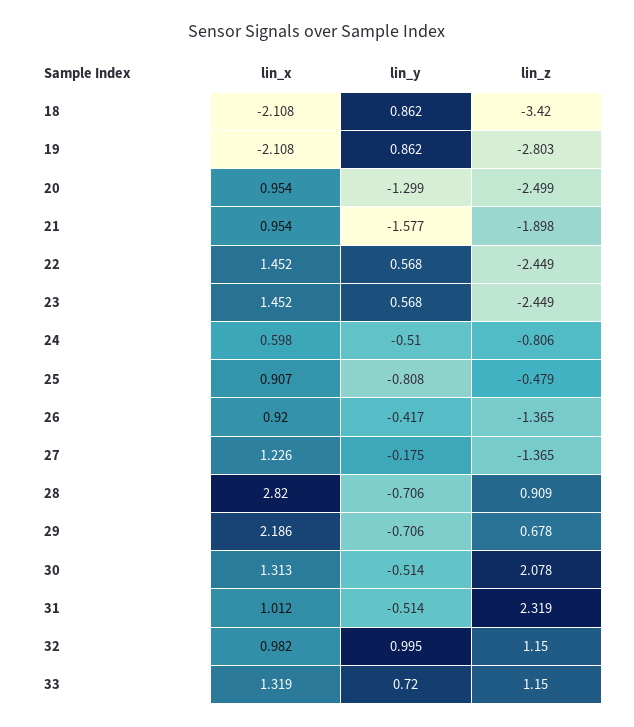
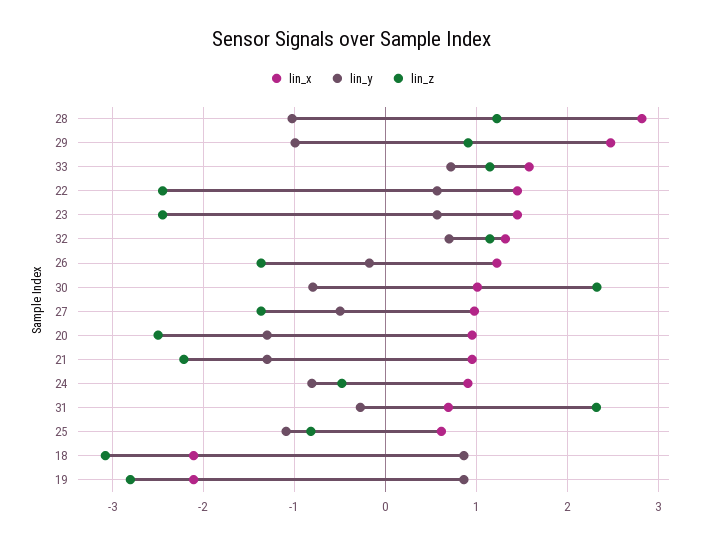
  {
    "lin_x": {
      "18": -2.108,
      "19": -2.108,
      "20": 0.954,
      "21": 0.954,
      "22": 1.452,
      "23": 1.452,
-     "24": 0.598,
+     "24": 0.9,
-     "25": 0.907,
+     "25": 0.6,
-     "26": 0.92,
+     "26": 1.2,
-     "27": 1.226,
+     "27": 1,
      "28": 2.82,
-     "29": 2.186,
+     "29": 2.5,
-     "30": 1.313,
+     "30": 1,
-     "31": 1.012,
+     "31": 0.7,
-     "32": 0.982,
+     "32": 1.3,
-     "33": 1.319
+     "33": 1.6
    },
    "lin_y": {
      "18": 0.862,
      "19": 0.862,
      "20": -1.299,
-     "21": -1.577,
+     "21": -1.3,
      "22": 0.568,
      "23": 0.568,
-     "24": -0.51,
+     "24": -0.8,
-     "25": -0.808,
+     "25": -1.1,
-     "26": -0.417,
+     "26": -0.2,
-     "27": -0.175,
+     "27": -0.5,
-     "28": -0.706,
+     "28": -1,
-     "29": -0.706,
+     "29": -1,
-     "30": -0.514,
+     "30": -0.8,
-     "31": -0.514,
+     "31": -0.3,
-     "32": 0.995,
+     "32": 0.7,
      "33": 0.72
    },
    "lin_z": {
-     "18": -3.42,
+     "18": -3.1,
      "19": -2.803,
      "20": -2.499,
-     "21": -1.898,
+     "21": -2.2,
      "22": -2.449,
      "23": -2.449,
-     "24": -0.806,
+     "24": -0.5,
-     "25": -0.479,
+     "25": -0.8,
      "26": -1.365,
      "27": -1.365,
-     "28": 0.909,
+     "28": 1.2,
-     "29": 0.678,
+     "29": 0.9,
-     "30": 2.078,
+     "30": 2.3,
      "31": 2.319,
      "32": 1.15,
      "33": 1.15
    }
  }

